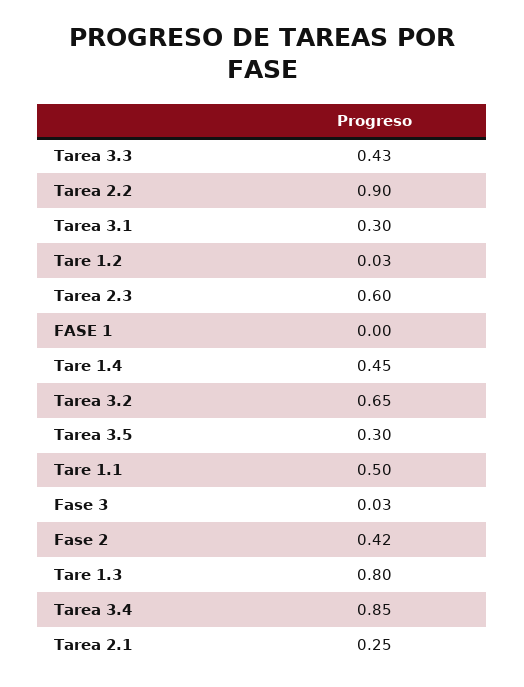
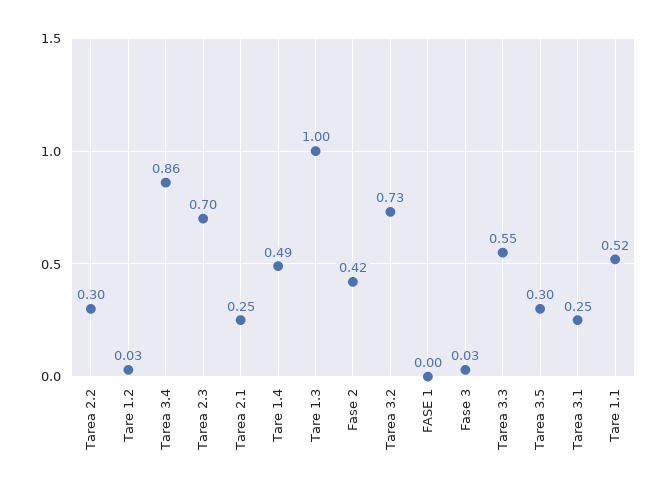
  {
-   "Tarea 3.3": 0.43,
+   "Tarea 3.3": 0.55,
-   "Tarea 2.2": 0.9,
+   "Tarea 2.2": 0.3,
-   "Tarea 3.1": 0.3,
+   "Tarea 3.1": 0.25,
    "Tare 1.2": 0.03,
-   "Tarea 2.3": 0.6,
+   "Tarea 2.3": 0.7,
    "FASE 1": 0,
-   "Tare 1.4": 0.45,
+   "Tare 1.4": 0.49,
-   "Tarea 3.2": 0.65,
+   "Tarea 3.2": 0.73,
    "Tarea 3.5": 0.3,
-   "Tare 1.1": 0.5,
+   "Tare 1.1": 0.52,
    "Fase 3": 0.03,
    "Fase 2": 0.42,
-   "Tare 1.3": 0.8,
+   "Tare 1.3": 1,
-   "Tarea 3.4": 0.85,
+   "Tarea 3.4": 0.86,
    "Tarea 2.1": 0.25
  }

